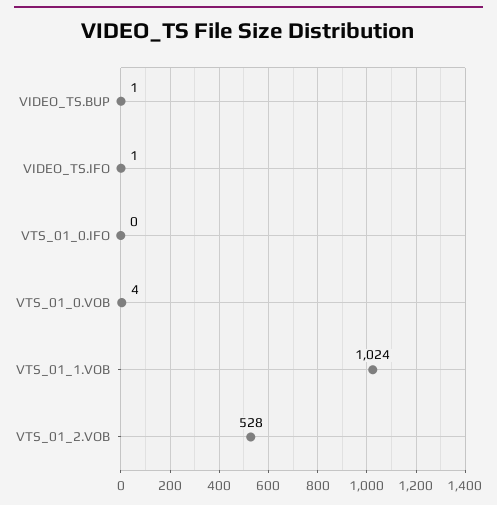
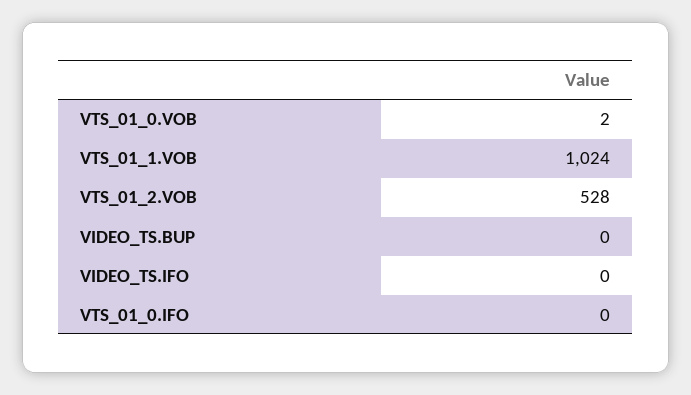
  {
-   "VIDEO_TS.BUP": 1,
+   "VIDEO_TS.BUP": 0,
-   "VIDEO_TS.IFO": 1,
+   "VIDEO_TS.IFO": 0,
    "VTS_01_0.IFO": 0,
-   "VTS_01_0.VOB": 4,
+   "VTS_01_0.VOB": 2,
    "VTS_01_1.VOB": 1024,
    "VTS_01_2.VOB": 528
  }

